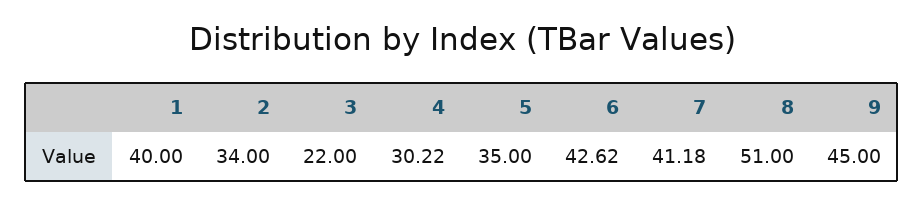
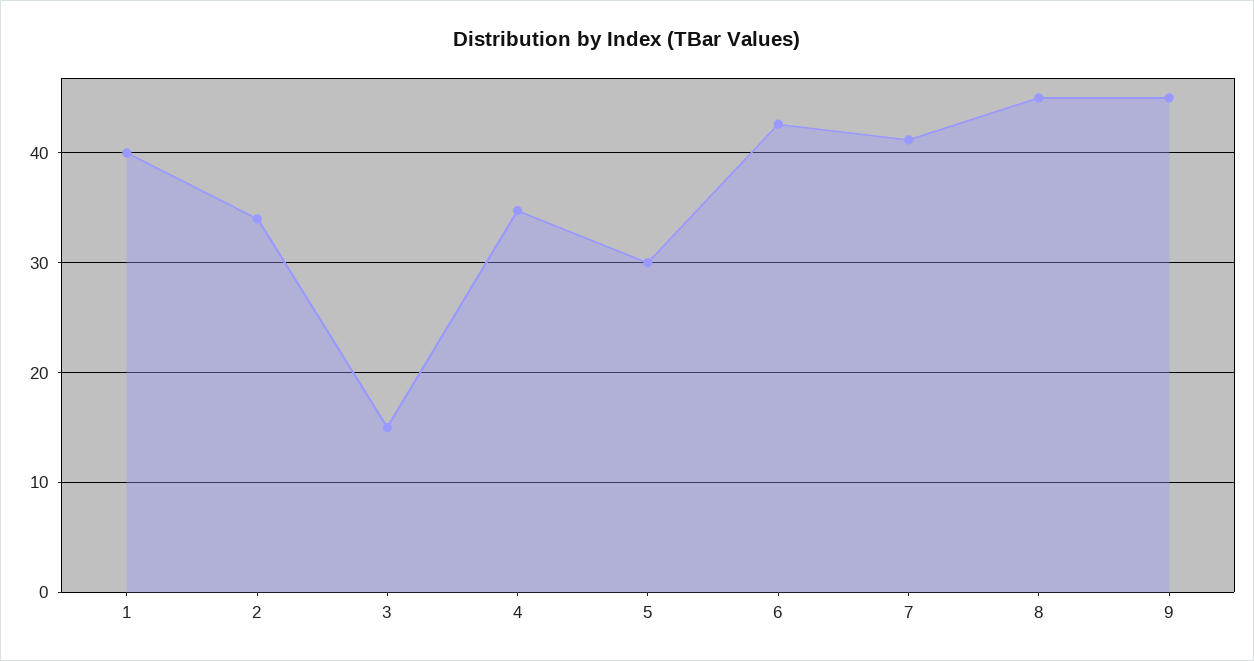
  {
    "1": 40,
    "2": 34,
-   "3": 22,
+   "3": 15,
-   "4": 30.22,
+   "4": 35,
-   "5": 35,
+   "5": 30,
    "6": 42.62,
    "7": 41.18,
-   "8": 51,
+   "8": 45,
    "9": 45
  }

